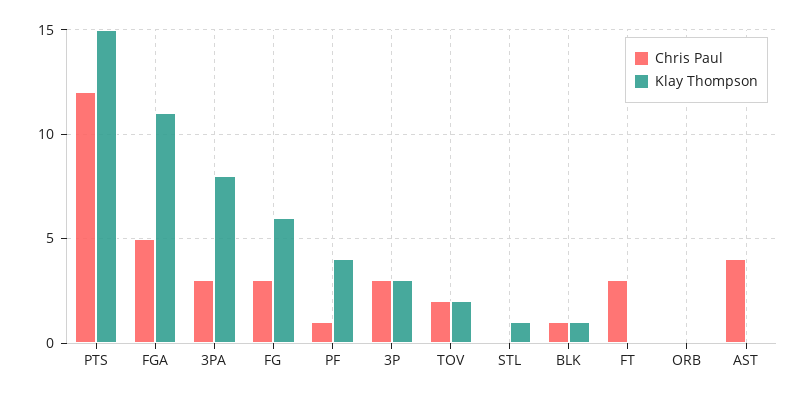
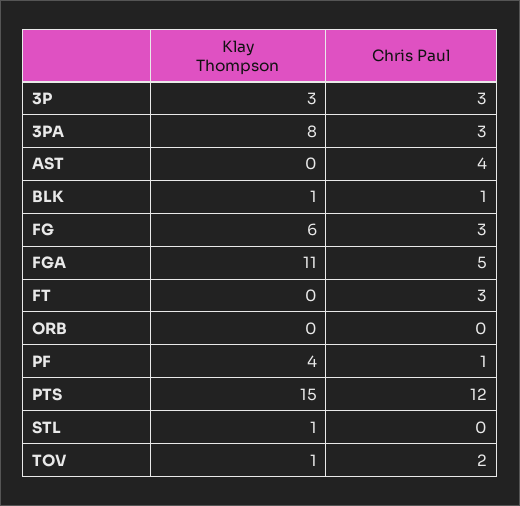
  {
    "Chris Paul": {
      "PTS": 12,
      "FGA": 5,
      "3PA": 3,
      "FG": 3,
      "PF": 1,
      "3P": 3,
      "TOV": 2,
      "STL": 0,
      "BLK": 1,
      "FT": 3,
      "ORB": 0,
      "AST": 4
    },
    "Klay Thompson": {
      "PTS": 15,
      "FGA": 11,
      "3PA": 8,
      "FG": 6,
      "PF": 4,
      "3P": 3,
-     "TOV": 2,
+     "TOV": 1,
      "STL": 1,
      "BLK": 1,
      "FT": 0,
      "ORB": 0,
      "AST": 0
    }
  }

